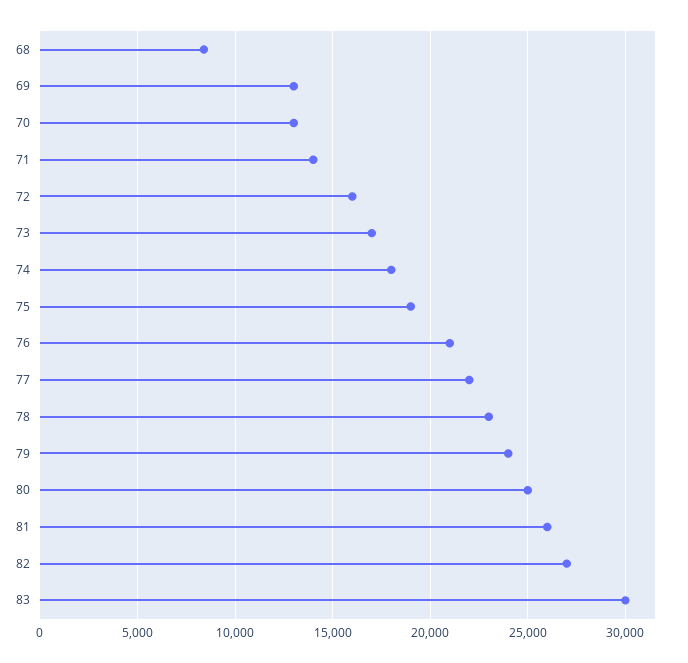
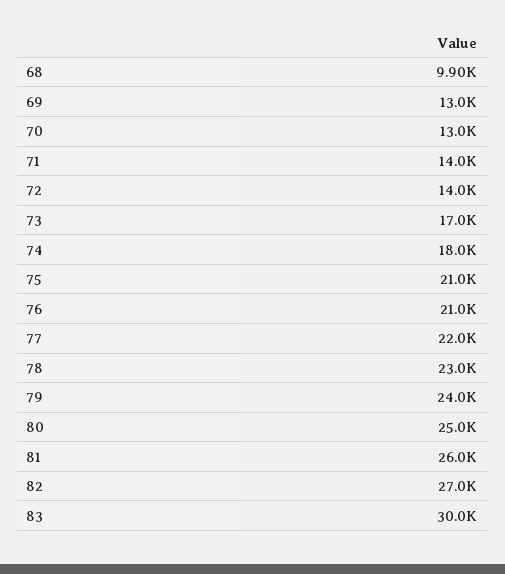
  {
-   "68": 8500,
+   "68": 9900,
    "69": 13000,
    "70": 13000,
    "71": 14000,
-   "72": 16000,
+   "72": 14000,
    "73": 17000,
    "74": 18000,
-   "75": 19000,
+   "75": 21000,
    "76": 21000,
    "77": 22000,
    "78": 23000,
    "79": 24000,
    "80": 25000,
    "81": 26000,
    "82": 27000,
    "83": 30000
  }

